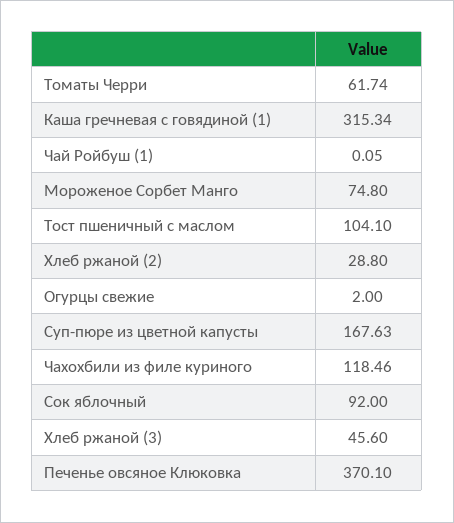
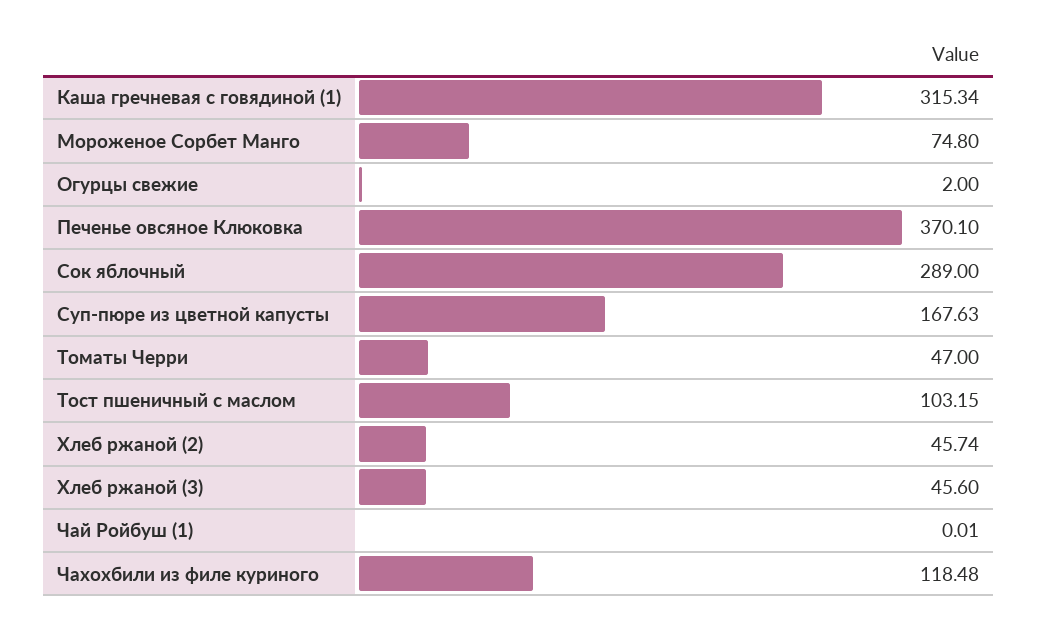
  {
-   "Томаты Черри": 61.74,
+   "Томаты Черри": 47,
    "Каша гречневая с говядиной (1)": 315.34,
-   "Чай Ройбуш (1)": 0.05,
+   "Чай Ройбуш (1)": 0.01,
    "Мороженое Сорбет Манго": 74.8,
-   "Тост пшеничный с маслом": 104.1,
+   "Тост пшеничный с маслом": 103.15,
-   "Хлеб ржаной (2)": 28.8,
+   "Хлеб ржаной (2)": 45.74,
    "Огурцы свежие": 2,
    "Суп-пюре из цветной капусты": 167.63,
-   "Чахохбили из филе куриного": 118.46,
+   "Чахохбили из филе куриного": 118.48,
-   "Сок яблочный": 92,
+   "Сок яблочный": 289,
    "Хлеб ржаной (3)": 45.6,
    "Печенье овсяное Клюковка": 370.1
  }

